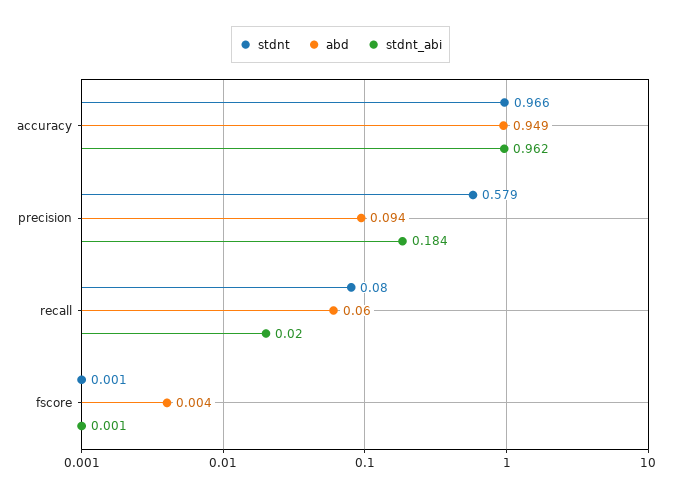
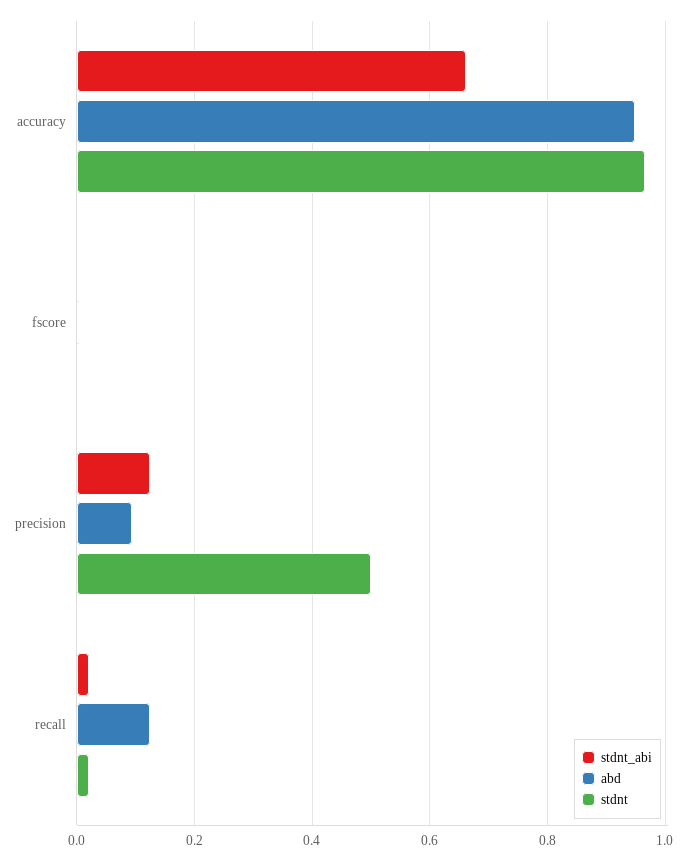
  {
    "stdnt": {
      "accuracy": 0.966,
-     "precision": 0.579,
+     "precision": 0.5,
-     "recall": 0.08,
+     "recall": 0.02,
      "fscore": 0.001
    },
    "abd": {
      "accuracy": 0.949,
      "precision": 0.094,
-     "recall": 0.06,
+     "recall": 0.12,
      "fscore": 0.004
    },
    "stdnt_abi": {
-     "accuracy": 0.962,
+     "accuracy": 0.66,
-     "precision": 0.184,
+     "precision": 0.12,
      "recall": 0.02,
      "fscore": 0.001
    }
  }

